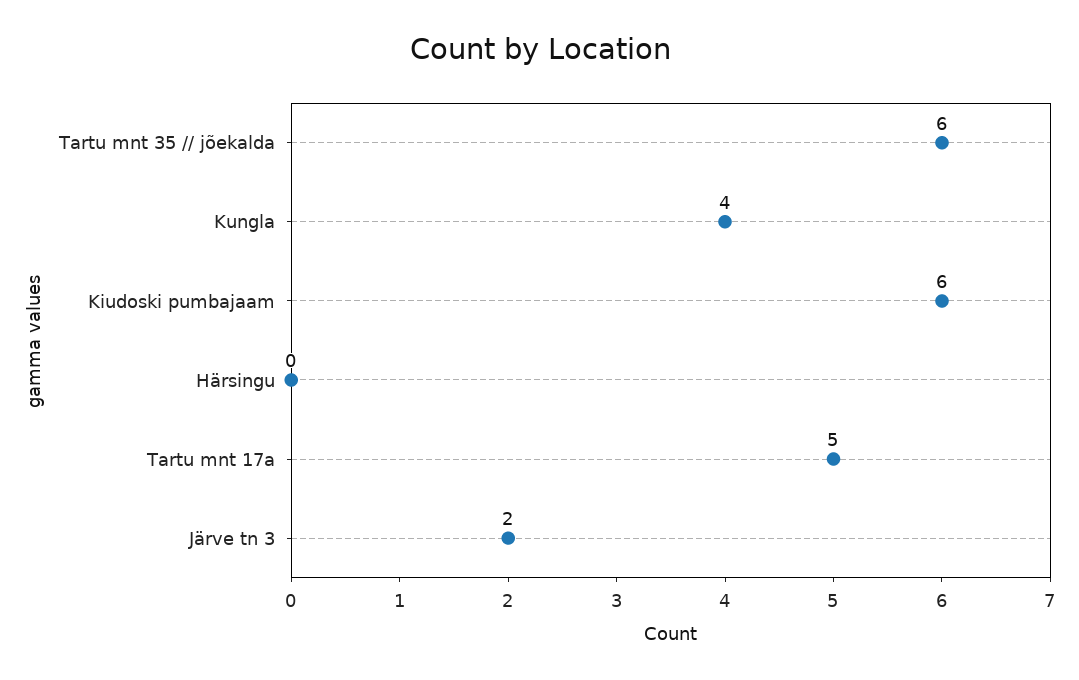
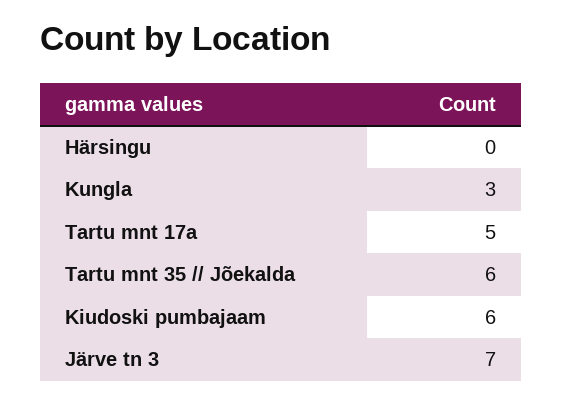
  {
    "Tartu mnt 35 // jõekalda": 6,
-   "Kungla": 4,
+   "Kungla": 3,
    "Kiudoski pumbajaam": 6,
    "Härsingu": 0,
    "Tartu mnt 17a": 5,
-   "Järve tn 3": 2
+   "Järve tn 3": 7
  }

